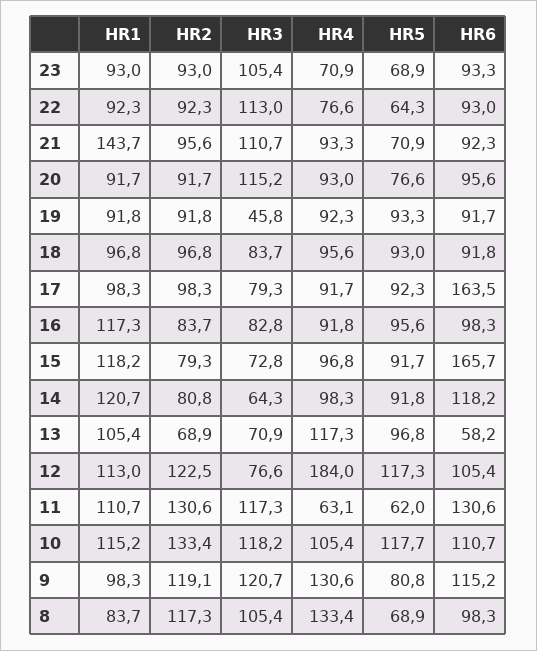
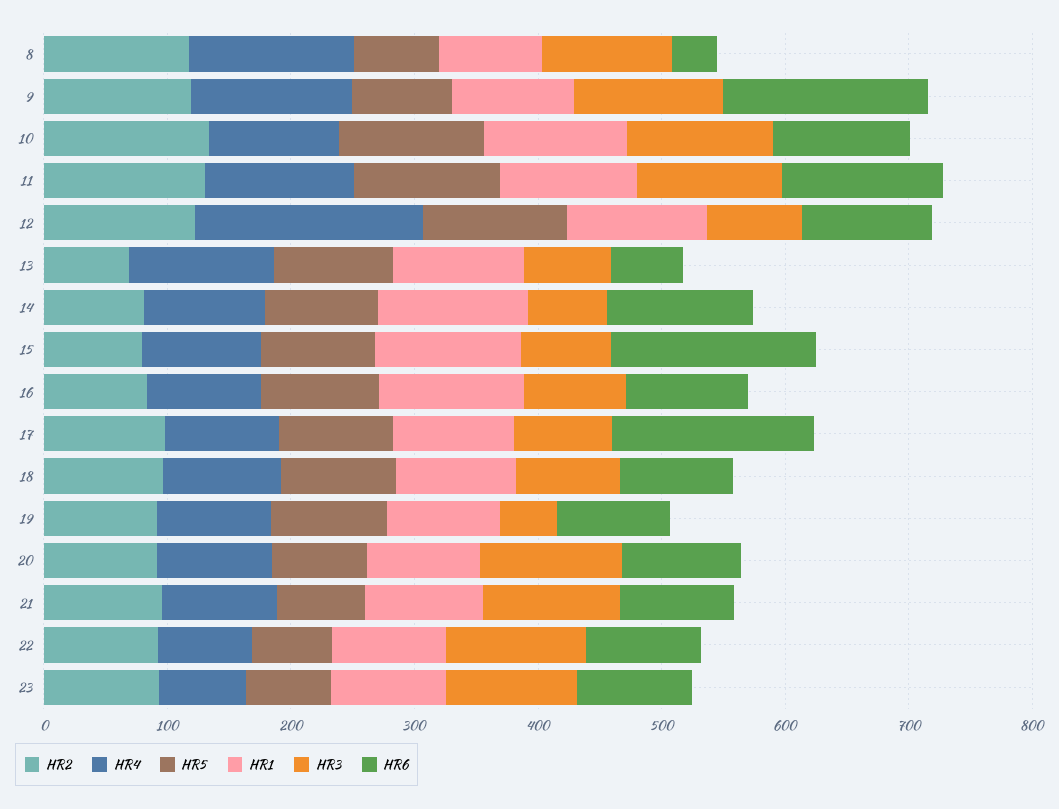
  {
    "HR1": {
      "23": 93,
      "22": 92.3,
-     "21": 143.7,
+     "21": 100,
      "20": 91.7,
      "19": 91.8,
      "18": 96.8,
      "17": 98.3,
      "16": 117.3,
      "15": 118.2,
      "14": 120.7,
      "13": 105.4,
      "12": 113,
      "11": 110.7,
      "10": 115.2,
      "9": 98.3,
      "8": 83.7
    },
    "HR2": {
      "23": 93,
      "22": 92.3,
      "21": 95.6,
      "20": 91.7,
      "19": 91.8,
      "18": 96.8,
      "17": 98.3,
      "16": 83.7,
      "15": 79.3,
      "14": 80.8,
      "13": 68.9,
      "12": 122.5,
      "11": 130.6,
      "10": 133.4,
      "9": 119.1,
      "8": 117.3
    },
    "HR3": {
      "23": 105.4,
      "22": 113,
      "21": 110.7,
      "20": 115.2,
      "19": 45.8,
      "18": 83.7,
      "17": 79.3,
      "16": 82.8,
      "15": 72.8,
      "14": 64.3,
      "13": 70.9,
      "12": 76.6,
      "11": 117.3,
      "10": 118.2,
      "9": 120.7,
      "8": 105.4
    },
    "HR4": {
      "23": 70.9,
      "22": 76.6,
      "21": 93.3,
      "20": 93,
      "19": 92.3,
      "18": 95.6,
      "17": 91.7,
      "16": 91.8,
      "15": 96.8,
      "14": 98.3,
      "13": 117.3,
      "12": 184,
-     "11": 63.1,
+     "11": 120,
      "10": 105.4,
      "9": 130.6,
      "8": 133.4
    },
    "HR5": {
      "23": 68.9,
      "22": 64.3,
      "21": 70.9,
      "20": 76.6,
      "19": 93.3,
      "18": 93,
      "17": 92.3,
      "16": 95.6,
      "15": 91.7,
      "14": 91.8,
      "13": 96.8,
      "12": 117.3,
-     "11": 62,
+     "11": 120,
      "10": 117.7,
      "9": 80.8,
      "8": 68.9
    },
    "HR6": {
      "23": 93.3,
      "22": 93,
      "21": 92.3,
      "20": 95.6,
      "19": 91.7,
      "18": 91.8,
      "17": 163.5,
      "16": 98.3,
      "15": 165.7,
      "14": 118.2,
      "13": 58.2,
      "12": 105.4,
      "11": 130.6,
      "10": 110.7,
-     "9": 115.2,
+     "9": 160,
-     "8": 98.3
+     "8": 40
    }
  }

